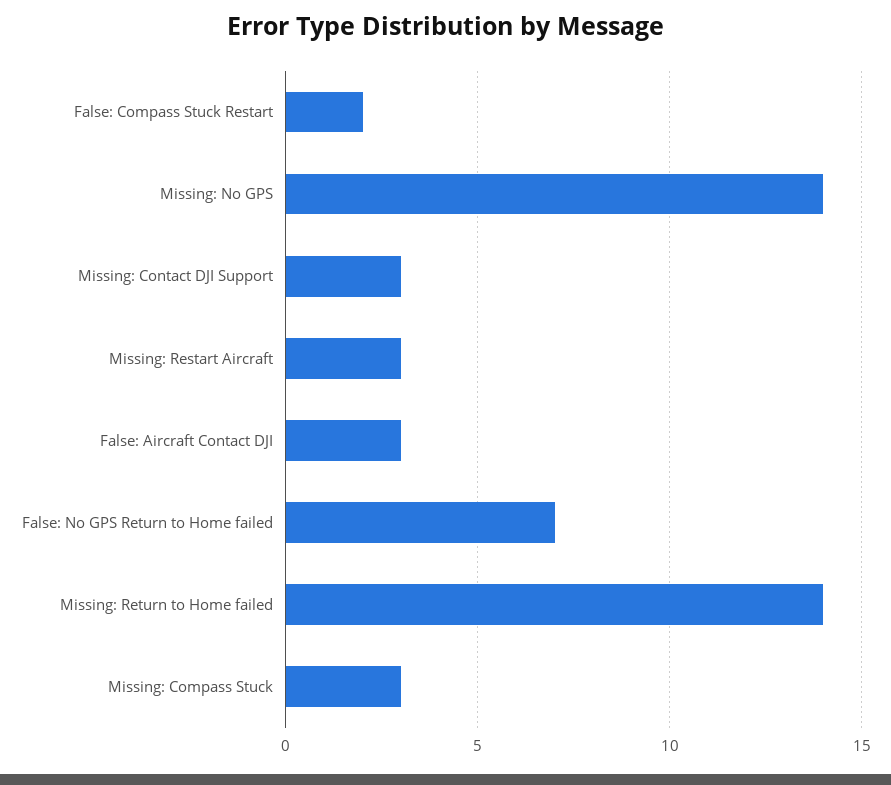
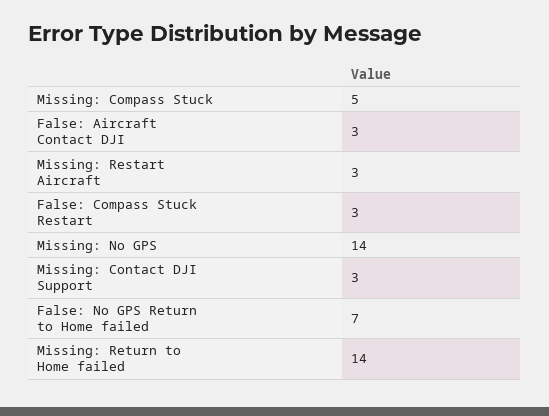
  {
-   "False: Compass Stuck Restart": 2,
+   "False: Compass Stuck Restart": 3,
    "Missing: No GPS": 14,
    "Missing: Contact DJI Support": 3,
    "Missing: Restart Aircraft": 3,
    "False: Aircraft Contact DJI": 3,
    "False: No GPS Return to Home failed": 7,
    "Missing: Return to Home failed": 14,
-   "Missing: Compass Stuck": 3
+   "Missing: Compass Stuck": 5
  }

